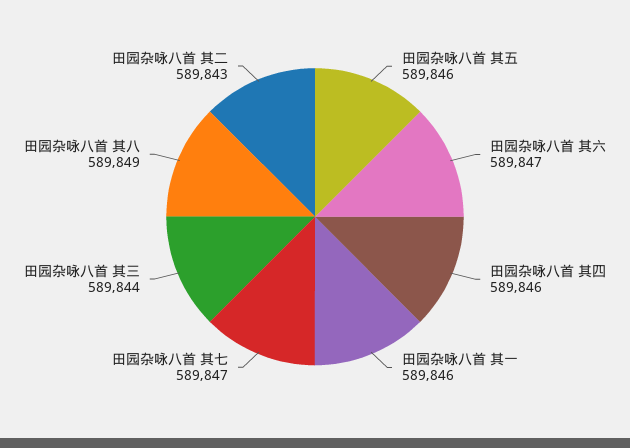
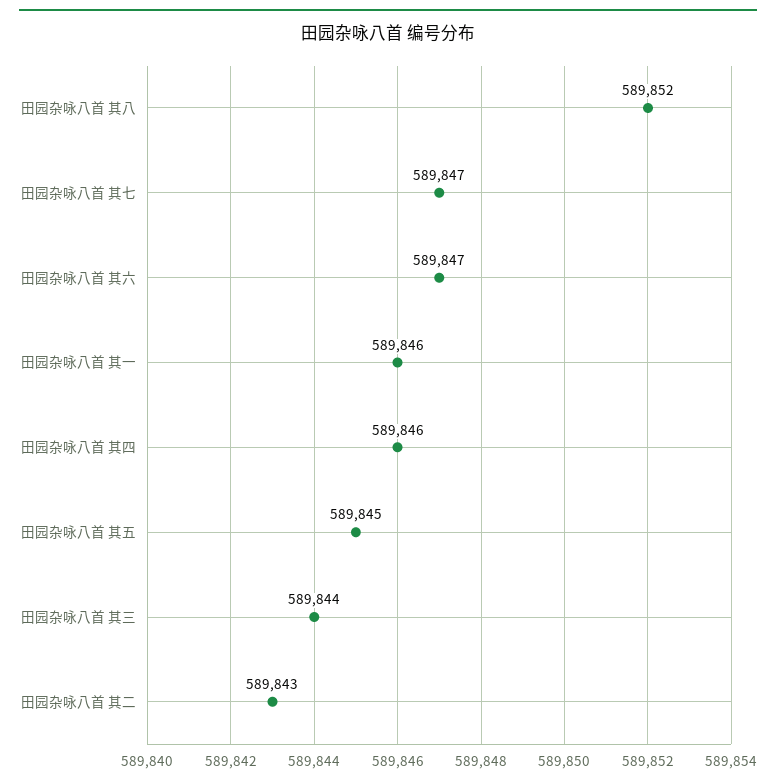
  {
-   "田园杂咏八首 其五": 589846,
+   "田园杂咏八首 其五": 589845,
    "田园杂咏八首 其六": 589847,
    "田园杂咏八首 其四": 589846,
    "田园杂咏八首 其一": 589846,
    "田园杂咏八首 其七": 589847,
    "田园杂咏八首 其三": 589844,
-   "田园杂咏八首 其八": 589849,
+   "田园杂咏八首 其八": 589852,
    "田园杂咏八首 其二": 589843
  }

